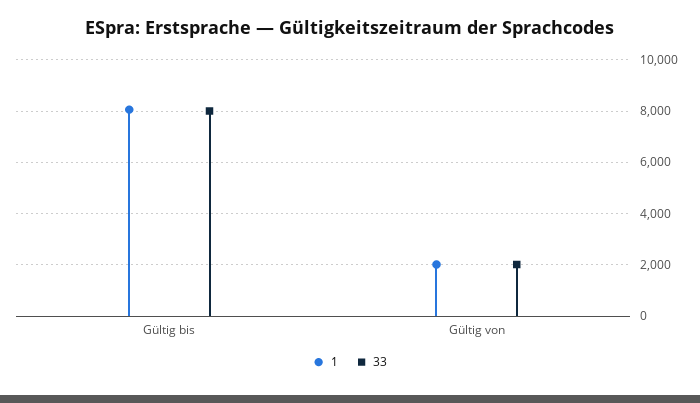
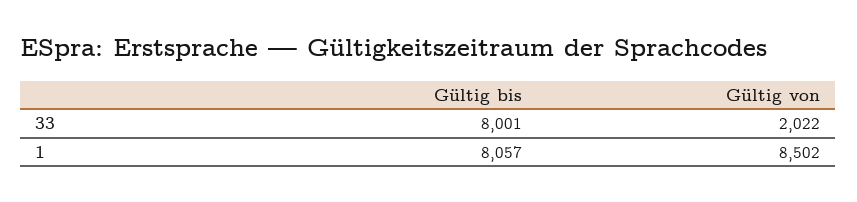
  {
    "1": {
      "Gültig bis": 8057,
-     "Gültig von": 2000
+     "Gültig von": 8502
    },
    "33": {
      "Gültig bis": 8001,
      "Gültig von": 2022
    }
  }

